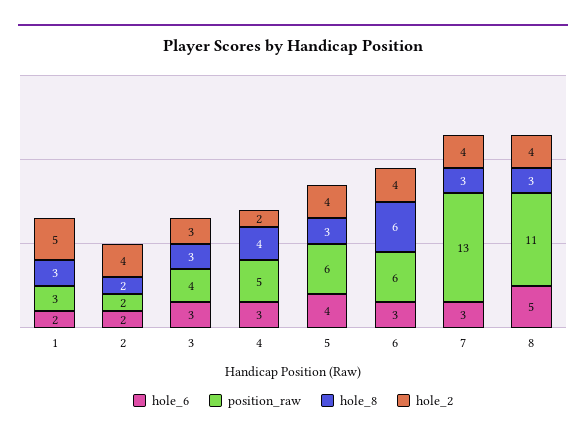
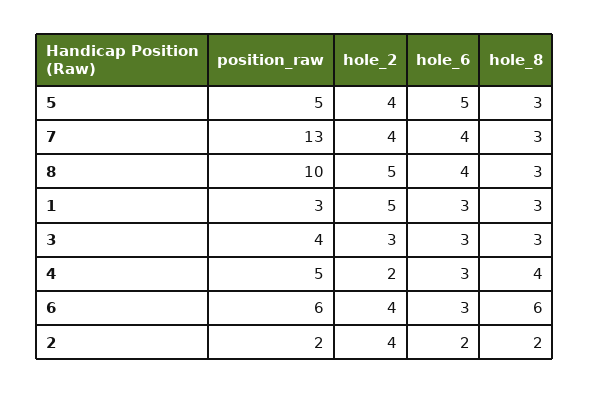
  {
    "hole_6": {
-     "1": 2,
+     "1": 3,
      "2": 2,
      "3": 3,
      "4": 3,
-     "5": 4,
+     "5": 5,
      "6": 3,
-     "7": 3,
+     "7": 4,
-     "8": 5
+     "8": 4
    },
    "position_raw": {
      "1": 3,
      "2": 2,
      "3": 4,
      "4": 5,
-     "5": 6,
+     "5": 5,
      "6": 6,
      "7": 13,
-     "8": 11
+     "8": 10
    },
    "hole_8": {
      "1": 3,
      "2": 2,
      "3": 3,
      "4": 4,
      "5": 3,
      "6": 6,
      "7": 3,
      "8": 3
    },
    "hole_2": {
      "1": 5,
      "2": 4,
      "3": 3,
      "4": 2,
      "5": 4,
      "6": 4,
      "7": 4,
-     "8": 4
+     "8": 5
    }
  }

